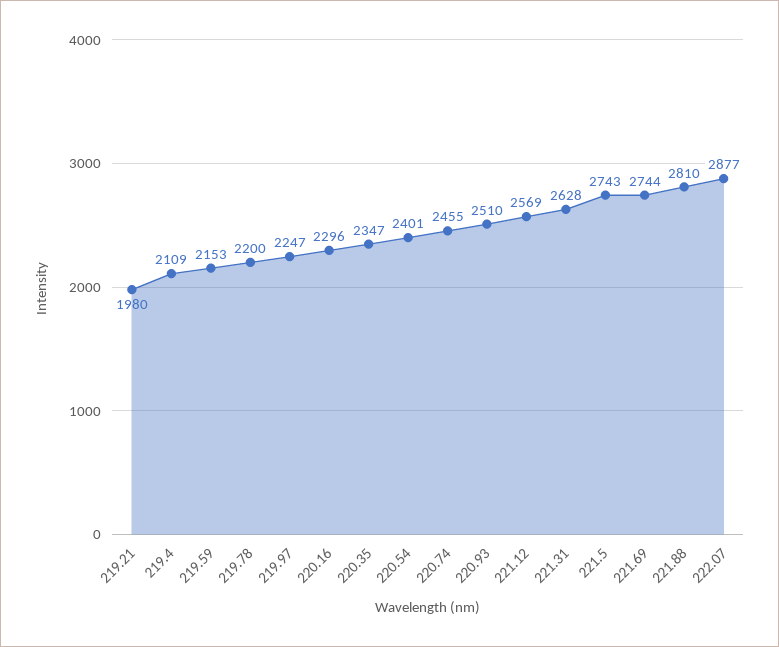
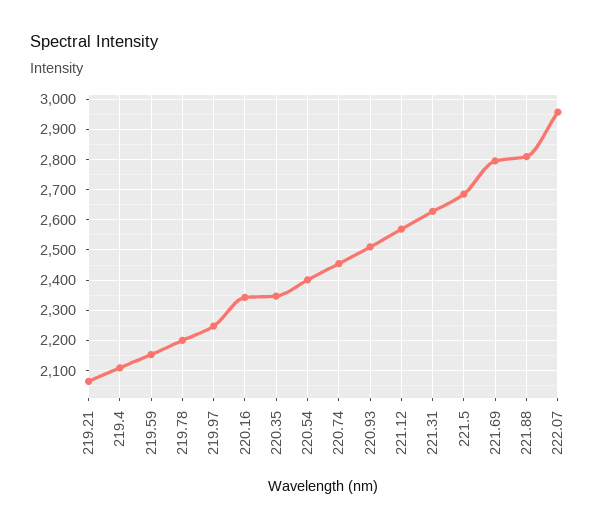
  {
-   "219.21": 1980,
+   "219.21": 2060,
    "219.4": 2109,
    "219.59": 2153,
    "219.78": 2200,
    "219.97": 2247,
-   "220.16": 2296,
+   "220.16": 2340,
    "220.35": 2347,
    "220.54": 2401,
    "220.74": 2455,
    "220.93": 2510,
    "221.12": 2569,
    "221.31": 2628,
-   "221.5": 2743,
+   "221.5": 2680,
-   "221.69": 2744,
+   "221.69": 2800,
    "221.88": 2810,
-   "222.07": 2877
+   "222.07": 2960
  }

